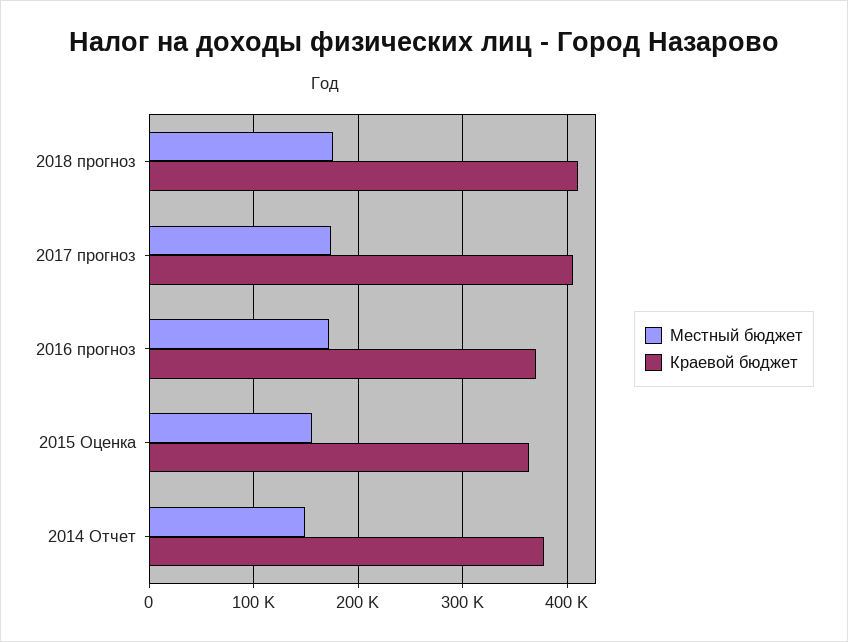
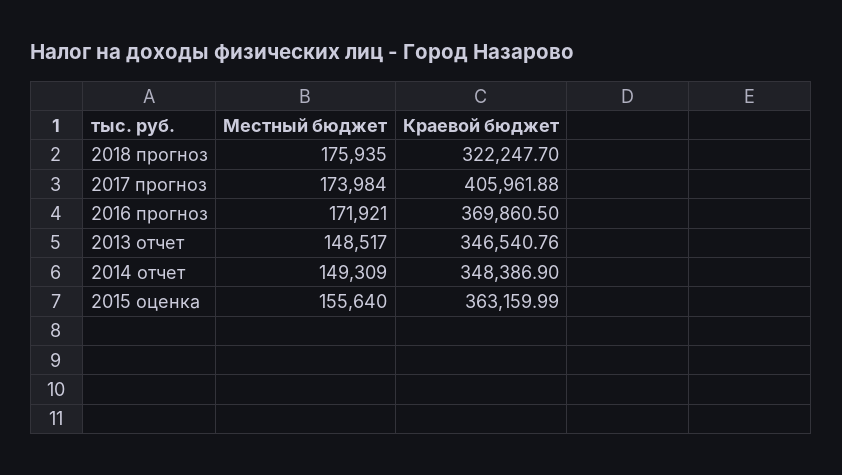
  {
    "Местный бюджет": {
      "2018 прогноз": 175935,
      "2017 прогноз": 173984,
      "2016 прогноз": 171921,
      "2015 Оценка": 155640,
-     "2014 Отчет": 149309
+     "2014 Отчет": 149309,
+     "2013 отчет": 148517
    },
    "Краевой бюджет": {
-     "2018 прогноз": 410000,
+     "2018 прогноз": 322247.7,
      "2017 прогноз": 405961.88,
      "2016 прогноз": 369860.5,
      "2015 Оценка": 363159.99,
-     "2014 Отчет": 380000
+     "2014 Отчет": 348386.9,
+     "2013 отчет": 346540.76
    }
  }

